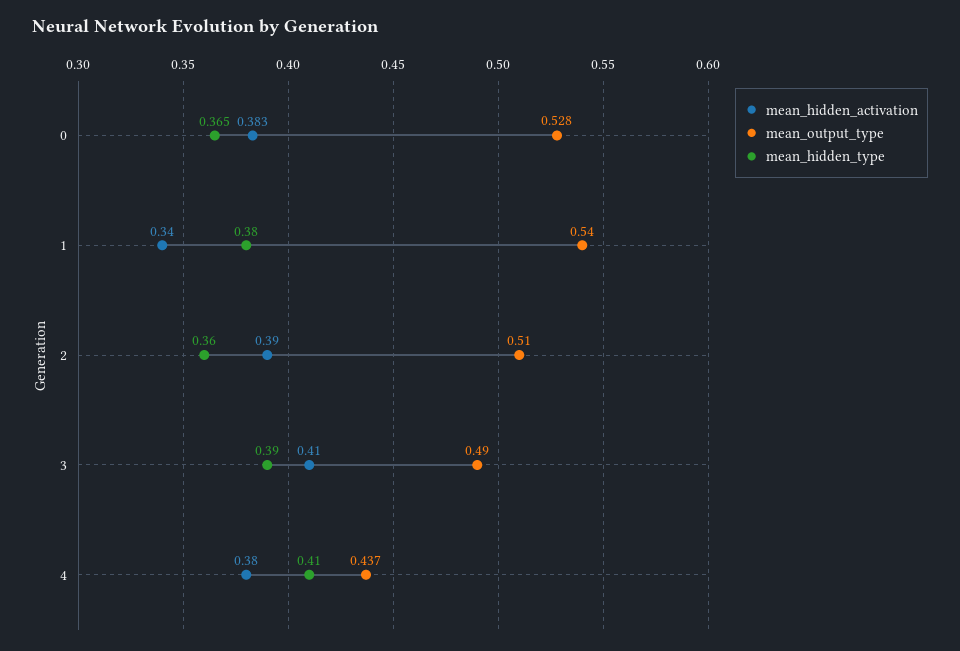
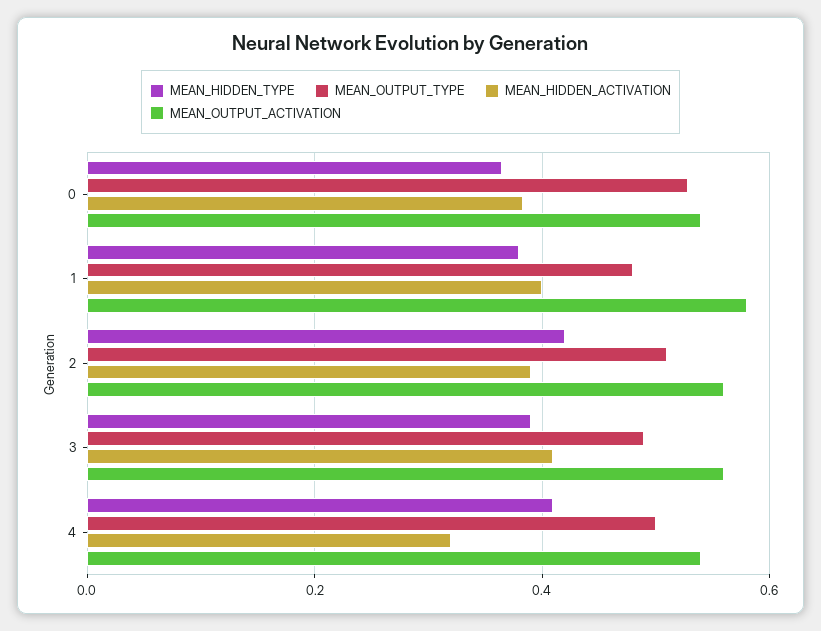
  {
    "mean_hidden_activation": {
      "0": 0.383,
-     "1": 0.34,
+     "1": 0.4,
      "2": 0.39,
      "3": 0.41,
-     "4": 0.38
+     "4": 0.32
    },
    "mean_output_type": {
      "0": 0.528,
-     "1": 0.54,
+     "1": 0.48,
      "2": 0.51,
      "3": 0.49,
-     "4": 0.437
+     "4": 0.5
    },
    "mean_hidden_type": {
      "0": 0.365,
      "1": 0.38,
-     "2": 0.36,
+     "2": 0.42,
      "3": 0.39,
      "4": 0.41
-   }
+   },
+   "MEAN_OUTPUT_ACTIVATION": {
+     "0": 0.54,
+     "1": 0.58,
+     "2": 0.56,
+     "3": 0.56,
+     "4": 0.54
+   }
  }

